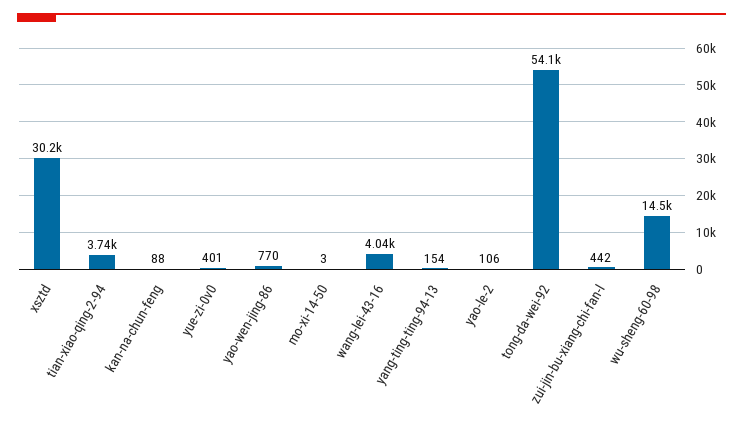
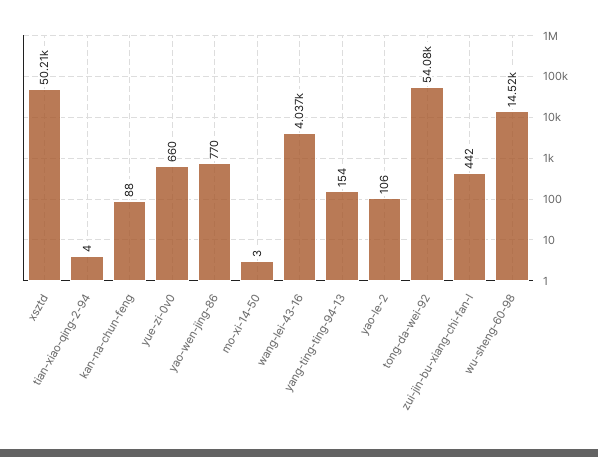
  {
-   "xsztd": 30200,
+   "xsztd": 50210,
-   "tian-xiao-qing-2-94": 3740,
+   "tian-xiao-qing-2-94": 4,
    "kan-na-chun-feng": 88,
-   "yue-zi-0v0": 401,
+   "yue-zi-0v0": 660,
    "yao-wen-jing-86": 770,
    "mo-xi-14-50": 3,
    "wang-lei-43-16": 4037,
    "yang-ting-ting-94-13": 154,
    "yao-le-2": 106,
    "tong-da-wei-92": 54080,
    "zui-jin-bu-xiang-chi-fan-l": 442,
    "wu-sheng-60-98": 14520
  }

